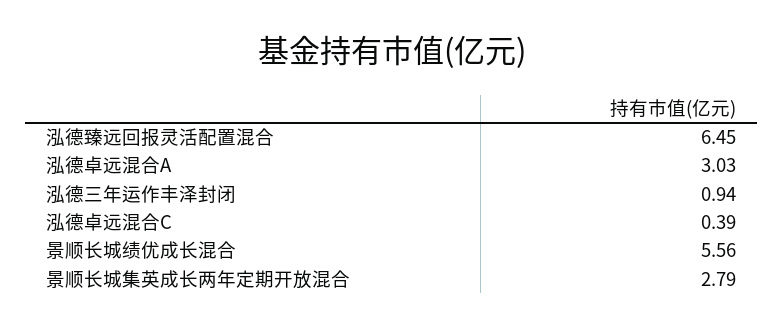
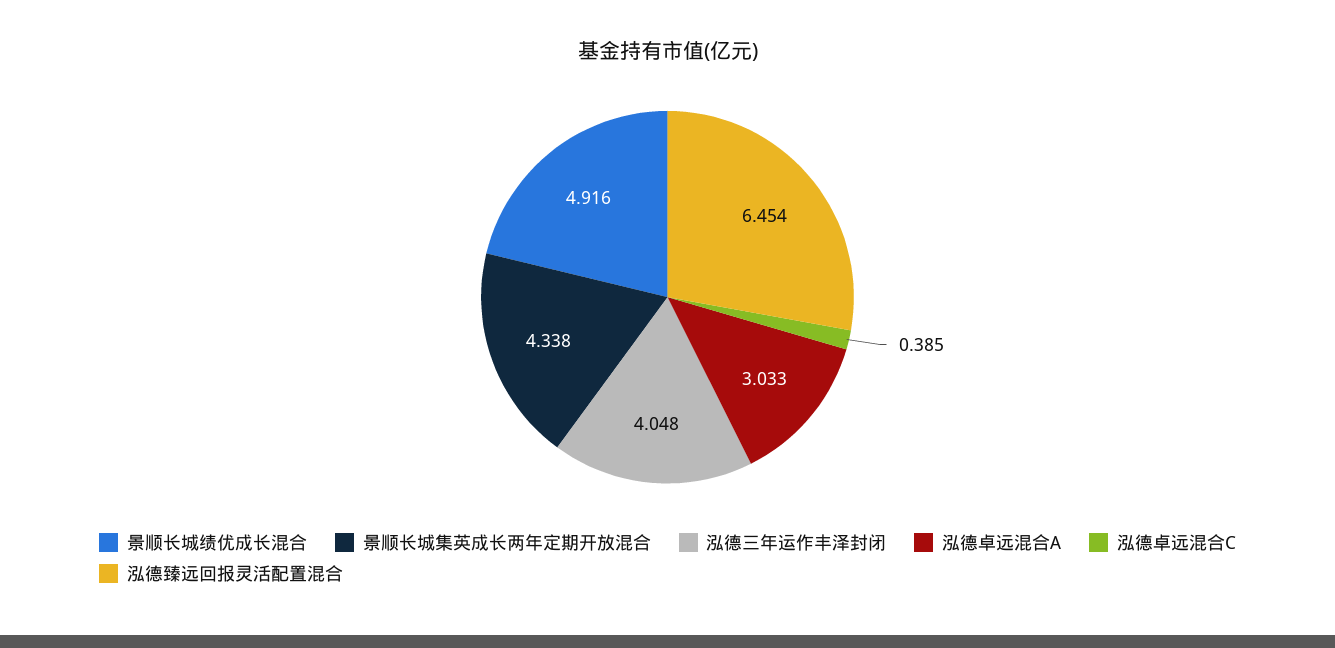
  {
    "泓德臻远回报灵活配置混合": 6.454,
    "泓德卓远混合A": 3.033,
-   "泓德三年运作丰泽封闭": 0.94,
+   "泓德三年运作丰泽封闭": 4.048,
    "泓德卓远混合C": 0.385,
-   "景顺长城绩优成长混合": 5.56,
+   "景顺长城绩优成长混合": 4.916,
-   "景顺长城集英成长两年定期开放混合": 2.79
+   "景顺长城集英成长两年定期开放混合": 4.338
  }

